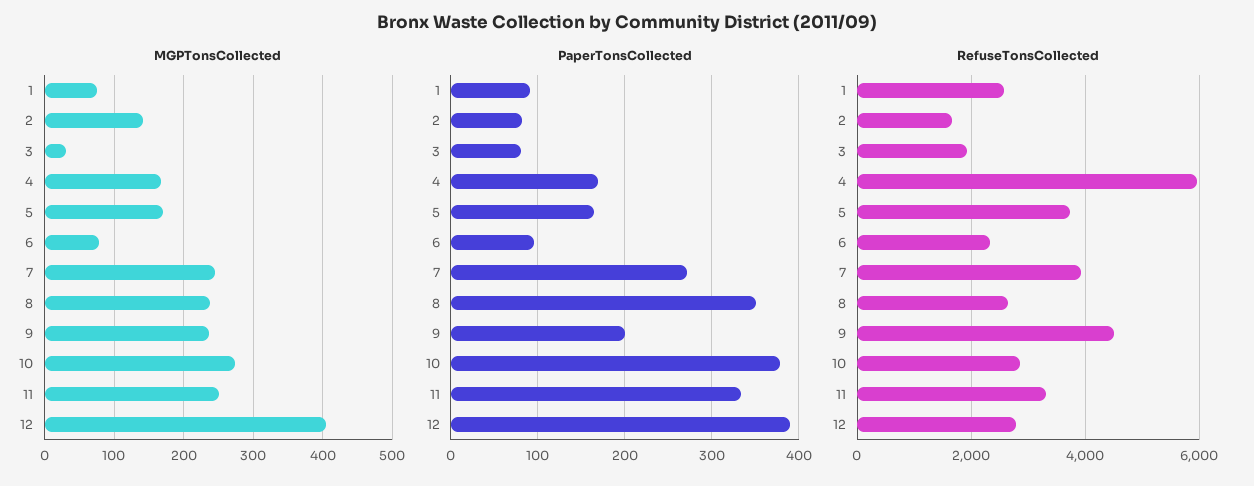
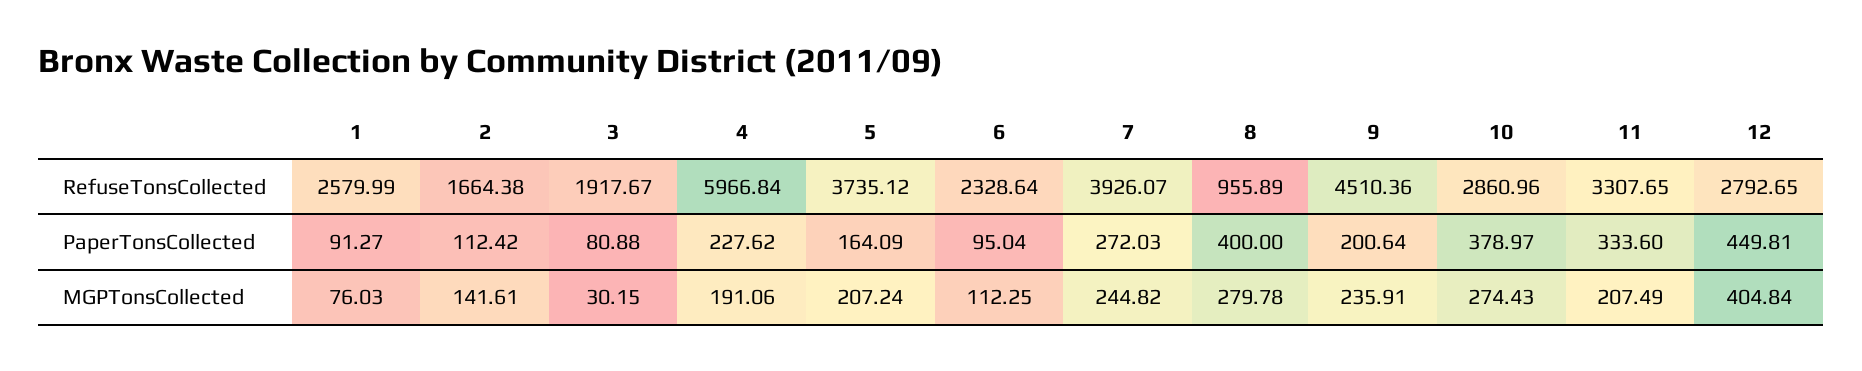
  {
    "MGPTonsCollected": {
      "1": 76.03,
      "2": 141.61,
      "3": 30.15,
-     "4": 170,
+     "4": 191.06,
-     "5": 170,
+     "5": 207.24,
-     "6": 80,
+     "6": 112.25,
      "7": 244.82,
-     "8": 240,
+     "8": 279.78,
      "9": 235.91,
      "10": 274.43,
-     "11": 250,
+     "11": 207.49,
      "12": 404.84
    },
    "PaperTonsCollected": {
      "1": 91.27,
-     "2": 80,
+     "2": 112.42,
      "3": 80.88,
-     "4": 170,
+     "4": 227.62,
      "5": 164.09,
      "6": 95.04,
      "7": 272.03,
-     "8": 350,
+     "8": 400,
      "9": 200.64,
      "10": 378.97,
      "11": 333.6,
-     "12": 390
+     "12": 449.81
    },
    "RefuseTonsCollected": {
      "1": 2579.99,
      "2": 1664.38,
      "3": 1917.67,
      "4": 5966.84,
      "5": 3735.12,
      "6": 2328.64,
      "7": 3926.07,
-     "8": 2600,
+     "8": 955.89,
      "9": 4510.36,
      "10": 2860.96,
      "11": 3307.65,
      "12": 2792.65
    }
  }

